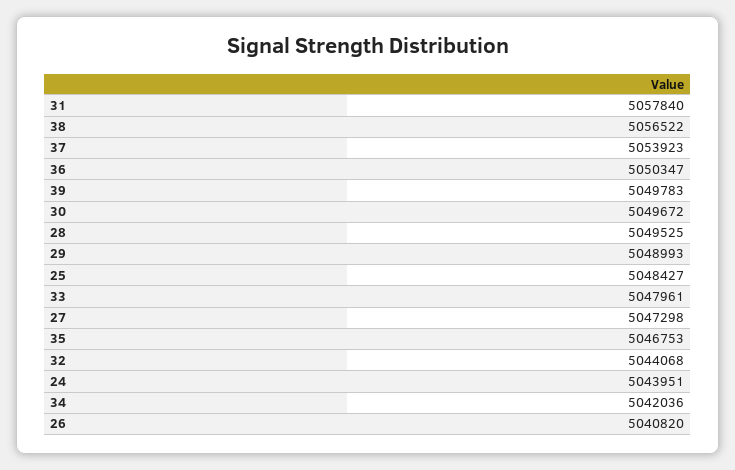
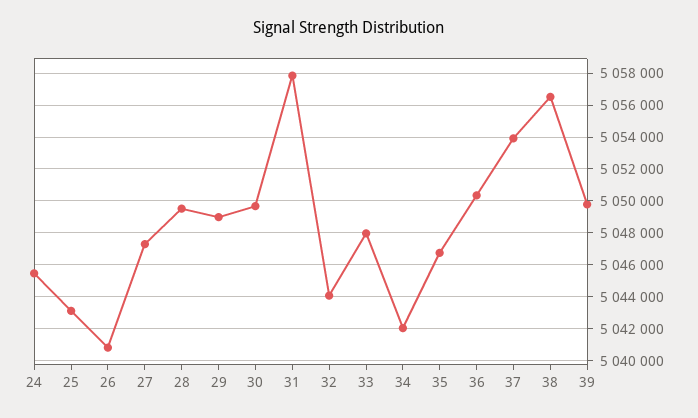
  {
    "31": 5057840,
    "38": 5056522,
    "37": 5053923,
    "36": 5050347,
    "39": 5049783,
    "30": 5049672,
    "28": 5049525,
    "29": 5048993,
-   "25": 5048427,
+   "25": 5043000,
    "33": 5047961,
    "27": 5047298,
    "35": 5046753,
    "32": 5044068,
-   "24": 5043951,
+   "24": 5045500,
    "34": 5042036,
    "26": 5040820
  }

